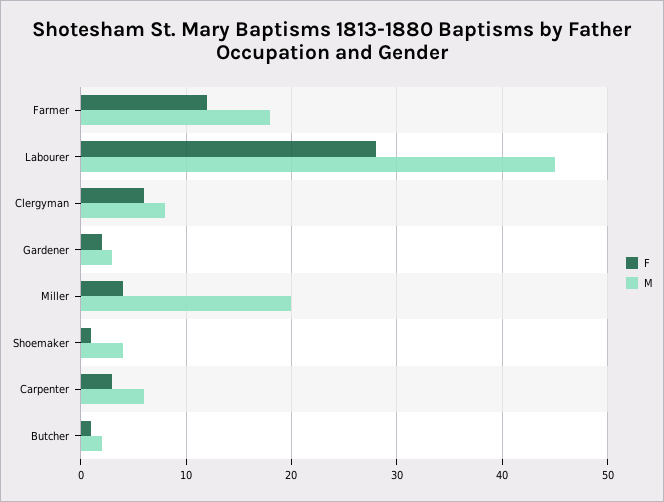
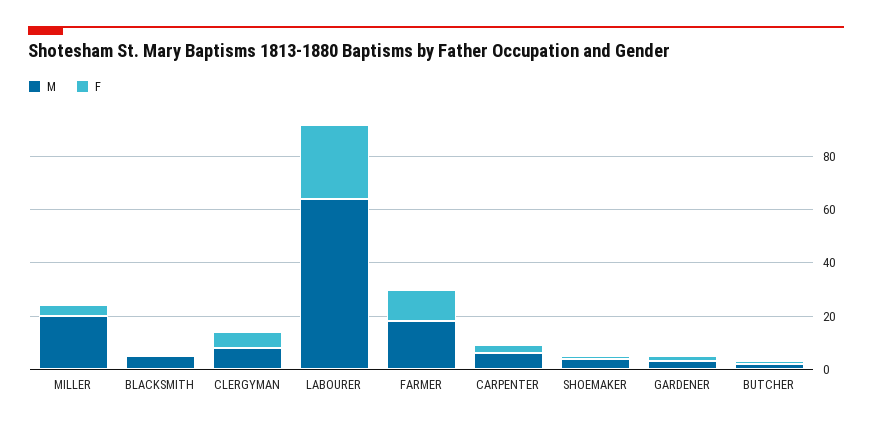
  {
    "F": {
      "Farmer": 12,
      "Labourer": 28,
      "Clergyman": 6,
      "Gardener": 2,
      "Miller": 4,
      "Shoemaker": 1,
      "Carpenter": 3,
-     "Butcher": 1
+     "Butcher": 1,
+     "BLACKSMITH": 0
    },
    "M": {
      "Farmer": 18,
-     "Labourer": 45,
+     "Labourer": 65,
      "Clergyman": 8,
      "Gardener": 3,
      "Miller": 20,
      "Shoemaker": 4,
      "Carpenter": 6,
-     "Butcher": 2
+     "Butcher": 2,
+     "BLACKSMITH": 5
    }
  }

